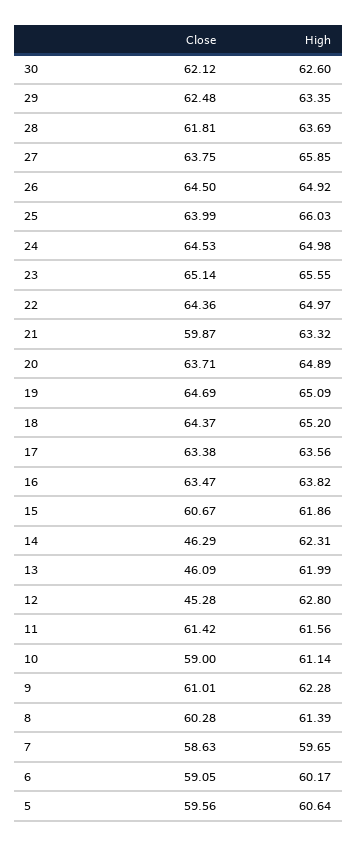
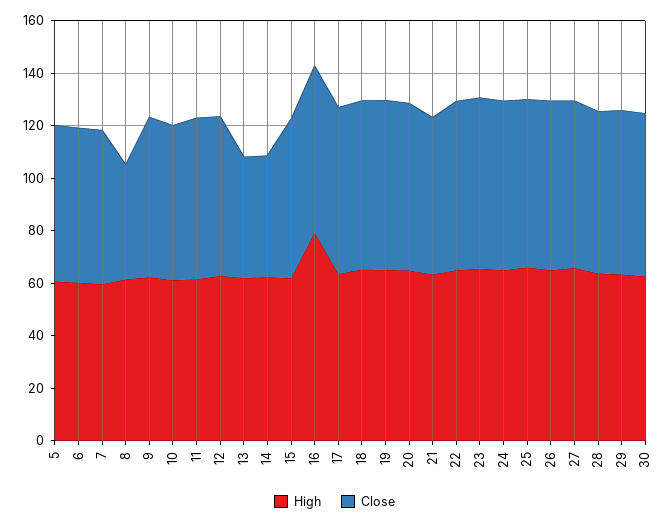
  {
    "Close": {
      "30": 62.12,
      "29": 62.48,
      "28": 61.81,
      "27": 63.75,
      "26": 64.5,
      "25": 63.99,
      "24": 64.53,
      "23": 65.14,
      "22": 64.36,
      "21": 59.87,
      "20": 63.71,
      "19": 64.69,
      "18": 64.37,
      "17": 63.38,
      "16": 63.47,
      "15": 60.67,
      "14": 46.29,
      "13": 46.09,
-     "12": 45.28,
+     "12": 60,
      "11": 61.42,
      "10": 59,
      "9": 61.01,
-     "8": 60.28,
+     "8": 45,
      "7": 58.63,
      "6": 59.05,
      "5": 59.56
    },
    "High": {
      "30": 62.6,
      "29": 63.35,
      "28": 63.69,
      "27": 65.85,
      "26": 64.92,
      "25": 66.03,
      "24": 64.98,
      "23": 65.55,
      "22": 64.97,
      "21": 63.32,
      "20": 64.89,
      "19": 65.09,
      "18": 65.2,
      "17": 63.56,
-     "16": 63.82,
+     "16": 80,
      "15": 61.86,
      "14": 62.31,
      "13": 61.99,
      "12": 62.8,
      "11": 61.56,
      "10": 61.14,
      "9": 62.28,
      "8": 61.39,
      "7": 59.65,
      "6": 60.17,
      "5": 60.64
    }
  }

